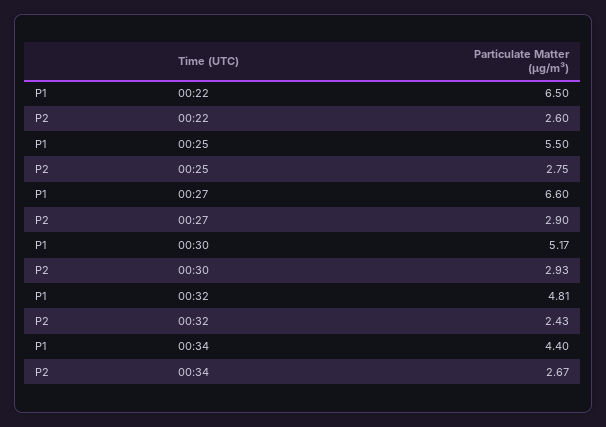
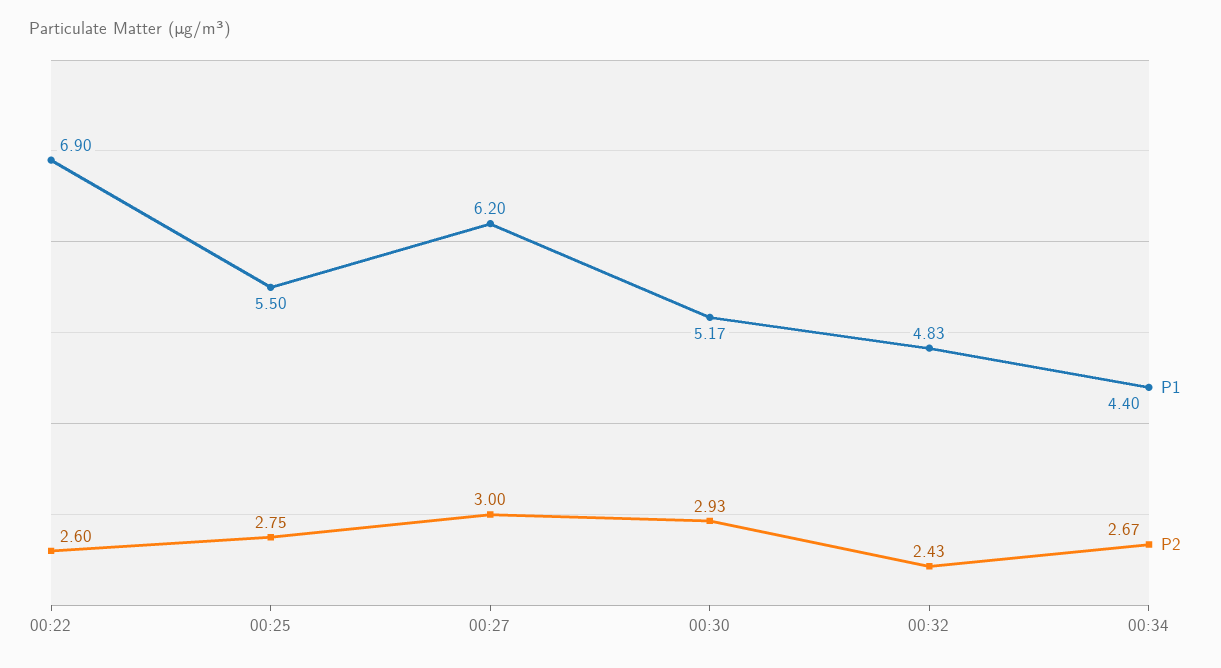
  {
    "P1": {
-     "00:22": 6.5,
+     "00:22": 6.9,
      "00:25": 5.5,
-     "00:27": 6.6,
+     "00:27": 6.2,
      "00:30": 5.17,
-     "00:32": 4.81,
+     "00:32": 4.83,
      "00:34": 4.4
    },
    "P2": {
      "00:22": 2.6,
      "00:25": 2.75,
-     "00:27": 2.9,
+     "00:27": 3,
      "00:30": 2.93,
      "00:32": 2.43,
      "00:34": 2.67
    }
  }

